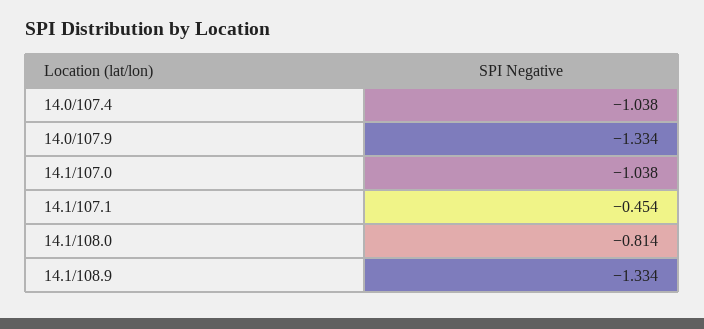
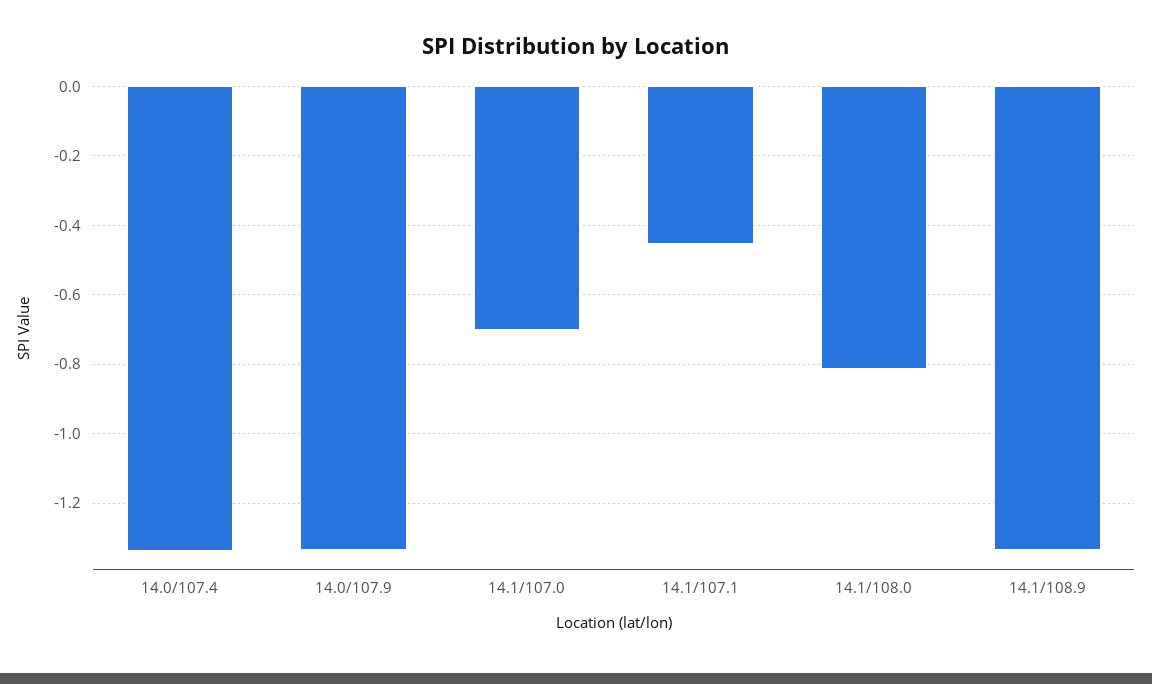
  {
-   "14.0/107.4": -1.038,
+   "14.0/107.4": -1.34,
    "14.0/107.9": -1.334,
-   "14.1/107.0": -1.038,
+   "14.1/107.0": -0.7,
    "14.1/107.1": -0.454,
    "14.1/108.0": -0.814,
    "14.1/108.9": -1.334
  }

